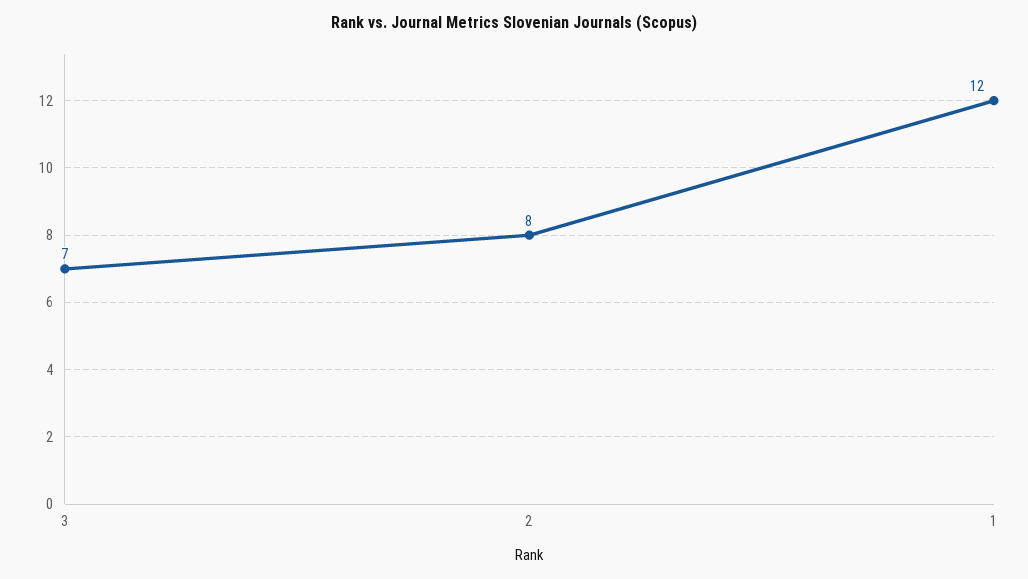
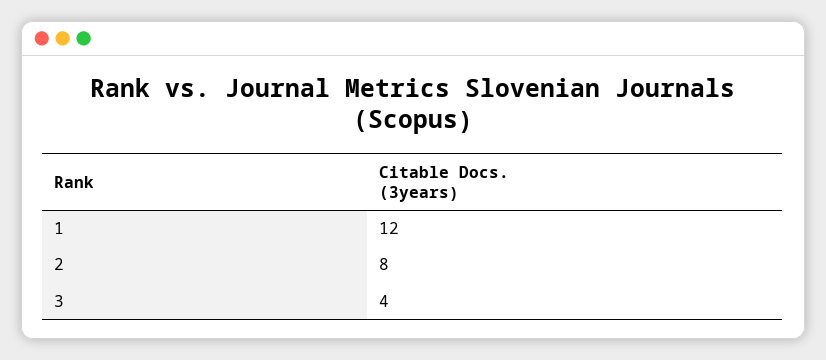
  {
-   "3": 7,
+   "3": 4,
    "2": 8,
    "1": 12
  }

